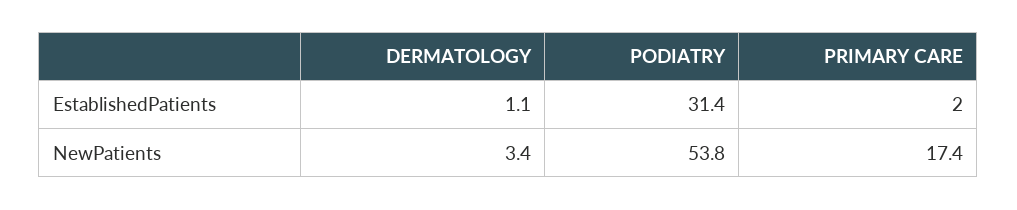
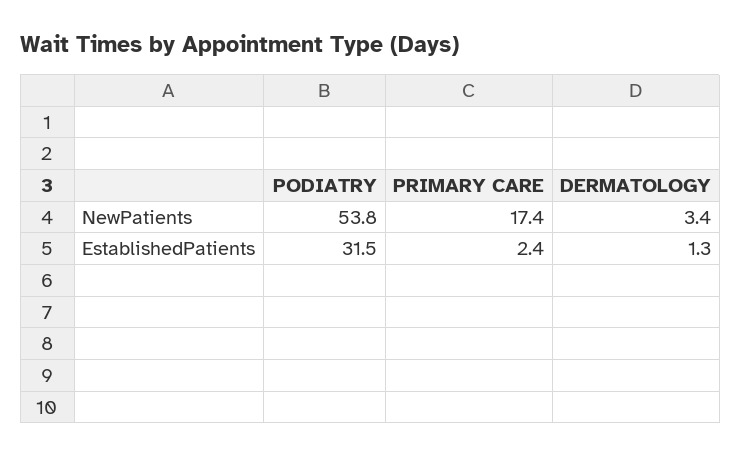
  {
    "DERMATOLOGY": {
-     "EstablishedPatients": 1.1,
+     "EstablishedPatients": 1.3,
      "NewPatients": 3.4
    },
    "PODIATRY": {
-     "EstablishedPatients": 31.4,
+     "EstablishedPatients": 31.5,
      "NewPatients": 53.8
    },
    "PRIMARY CARE": {
-     "EstablishedPatients": 2,
+     "EstablishedPatients": 2.4,
      "NewPatients": 17.4
    }
  }

